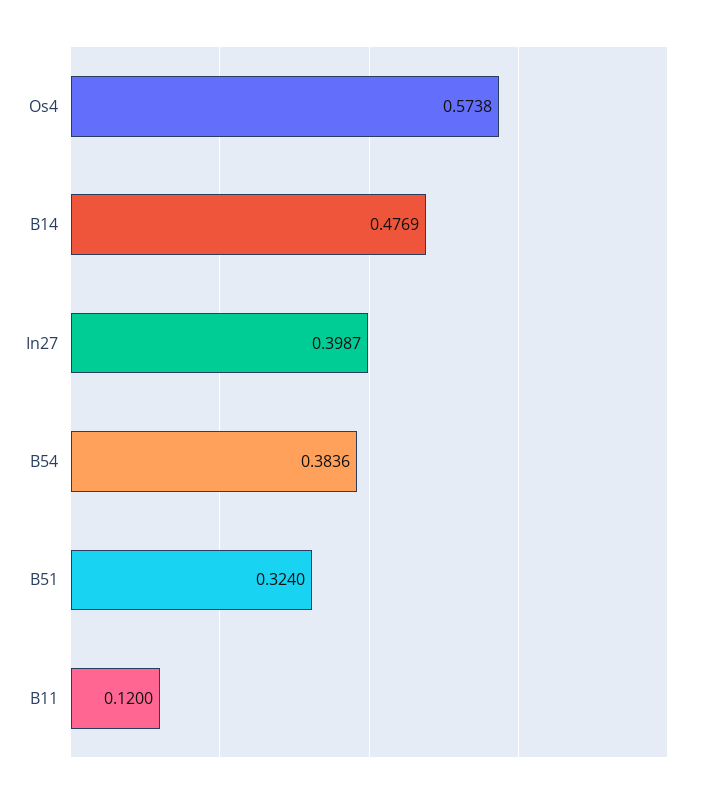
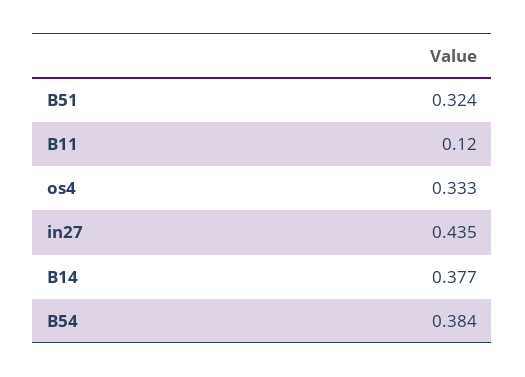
  {
-   "Os4": 0.5738,
+   "Os4": 0.333,
-   "B14": 0.4769,
+   "B14": 0.377,
-   "In27": 0.3987,
+   "In27": 0.435,
    "B54": 0.3836,
    "B51": 0.324,
    "B11": 0.12
  }

